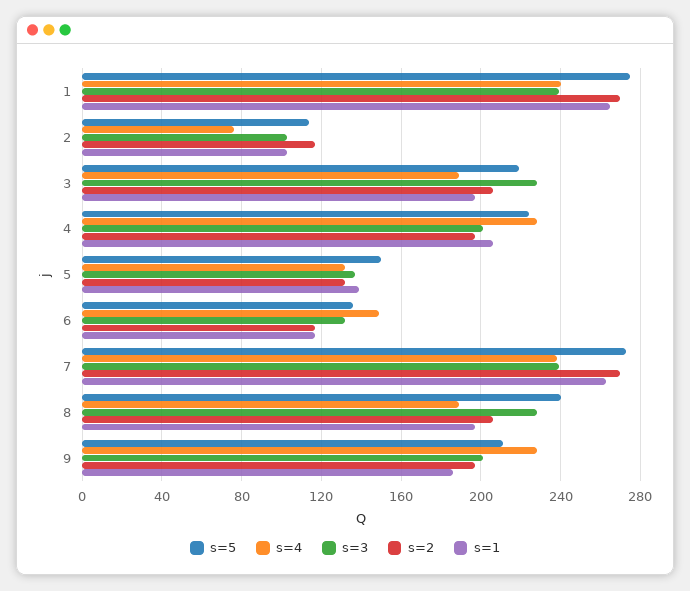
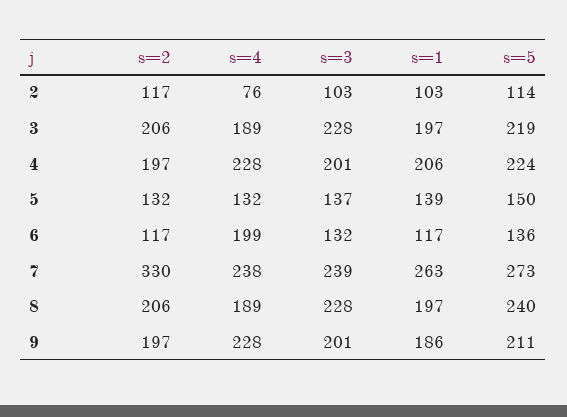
  {
    "s=5": {
-     "1": 275,
      "2": 114,
      "3": 219,
      "4": 224,
      "5": 150,
      "6": 136,
      "7": 273,
      "8": 240,
      "9": 211
    },
    "s=4": {
-     "1": 240,
      "2": 76,
      "3": 189,
      "4": 228,
      "5": 132,
-     "6": 150,
+     "6": 199,
      "7": 238,
      "8": 189,
      "9": 228
    },
    "s=3": {
-     "1": 240,
      "2": 103,
      "3": 228,
      "4": 201,
      "5": 137,
      "6": 132,
      "7": 239,
      "8": 228,
      "9": 201
    },
    "s=2": {
-     "1": 270,
      "2": 117,
      "3": 206,
      "4": 197,
      "5": 132,
      "6": 117,
-     "7": 270,
+     "7": 330,
      "8": 206,
      "9": 197
    },
    "s=1": {
-     "1": 265,
      "2": 103,
      "3": 197,
      "4": 206,
      "5": 139,
      "6": 117,
      "7": 263,
      "8": 197,
      "9": 186
    }
  }

